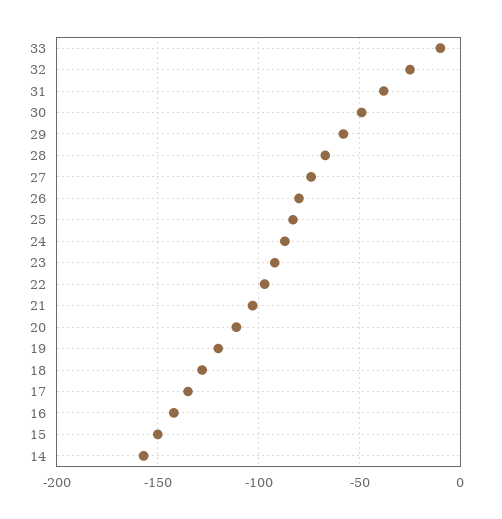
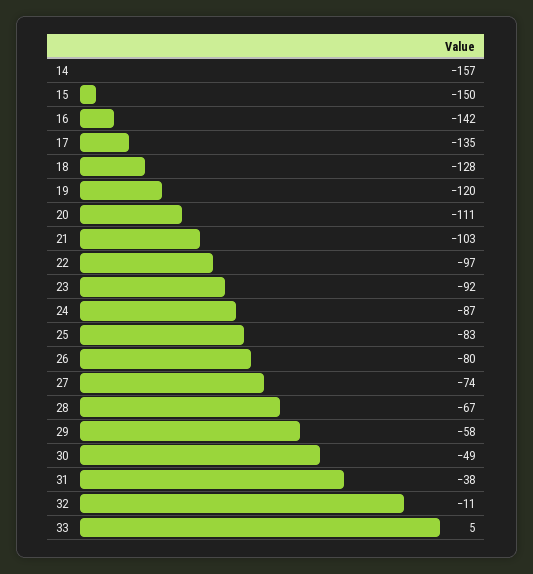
  {
-   "33": -10,
+   "33": 5,
-   "32": -25,
+   "32": -11,
    "31": -38,
    "30": -49,
    "29": -58,
    "28": -67,
    "27": -74,
    "26": -80,
    "25": -83,
    "24": -87,
    "23": -92,
    "22": -97,
    "21": -103,
    "20": -111,
    "19": -120,
    "18": -128,
    "17": -135,
    "16": -142,
    "15": -150,
    "14": -157
  }

